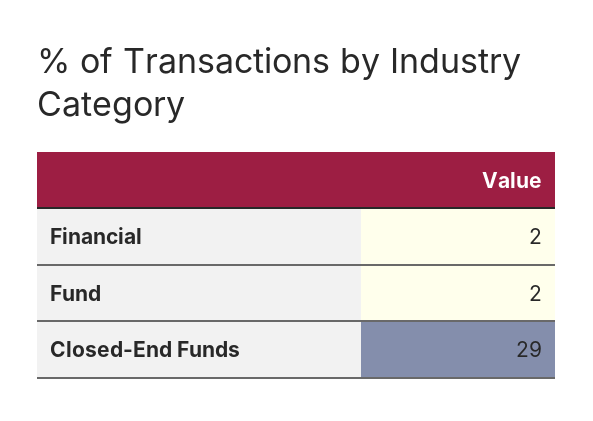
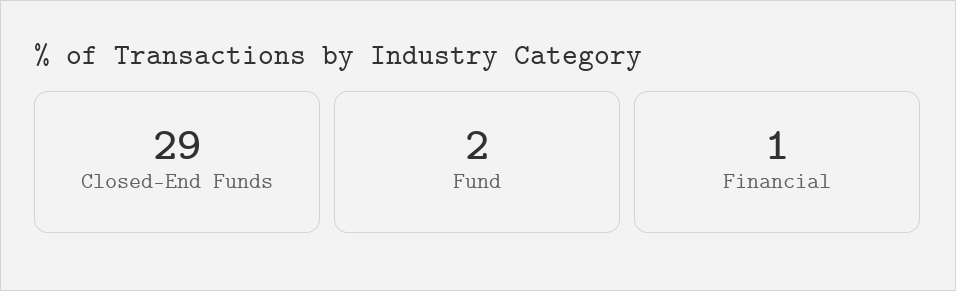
  {
-   "Financial": 2,
+   "Financial": 1,
    "Fund": 2,
    "Closed-End Funds": 29
  }

